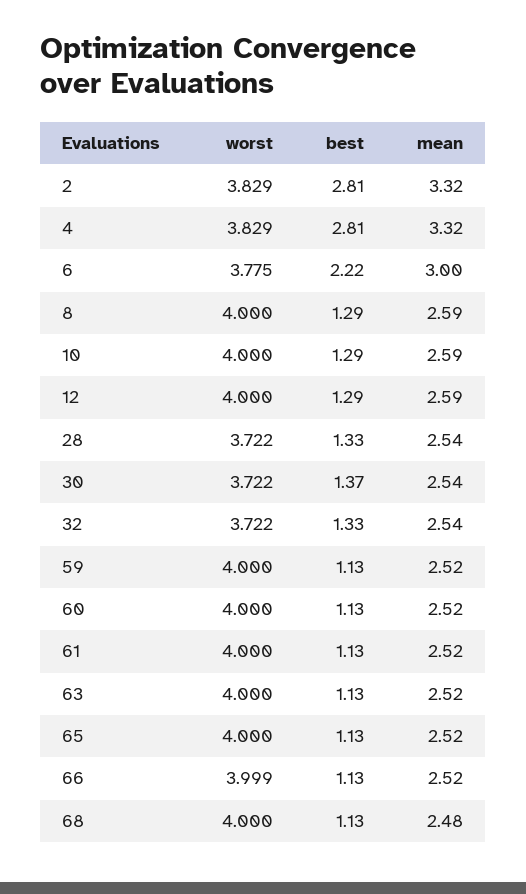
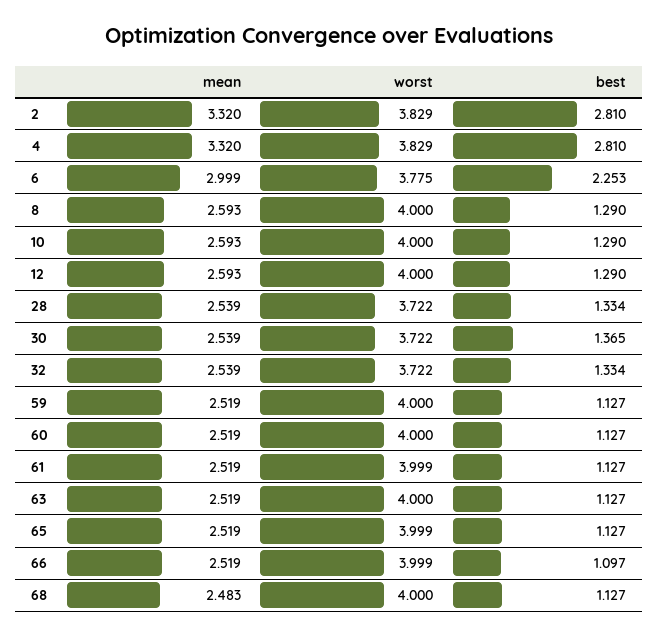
  {
    "worst": {
      "2": 3.829,
      "4": 3.829,
      "6": 3.775,
      "8": 4,
      "10": 4,
      "12": 4,
      "28": 3.722,
      "30": 3.722,
      "32": 3.722,
      "59": 4,
      "60": 4,
-     "61": 4,
+     "61": 3.999,
      "63": 4,
-     "65": 4,
+     "65": 3.999,
      "66": 3.999,
      "68": 4
    },
    "best": {
      "2": 2.81,
      "4": 2.81,
-     "6": 2.22,
+     "6": 2.253,
      "8": 1.29,
      "10": 1.29,
      "12": 1.29,
      "28": 1.334,
      "30": 1.365,
      "32": 1.334,
      "59": 1.127,
      "60": 1.127,
      "61": 1.127,
      "63": 1.127,
      "65": 1.127,
-     "66": 1.13,
+     "66": 1.097,
      "68": 1.127
    },
    "mean": {
      "2": 3.32,
      "4": 3.32,
      "6": 2.999,
      "8": 2.593,
      "10": 2.593,
      "12": 2.593,
      "28": 2.539,
      "30": 2.539,
      "32": 2.539,
      "59": 2.519,
      "60": 2.519,
      "61": 2.519,
      "63": 2.519,
      "65": 2.519,
      "66": 2.519,
      "68": 2.483
    }
  }

